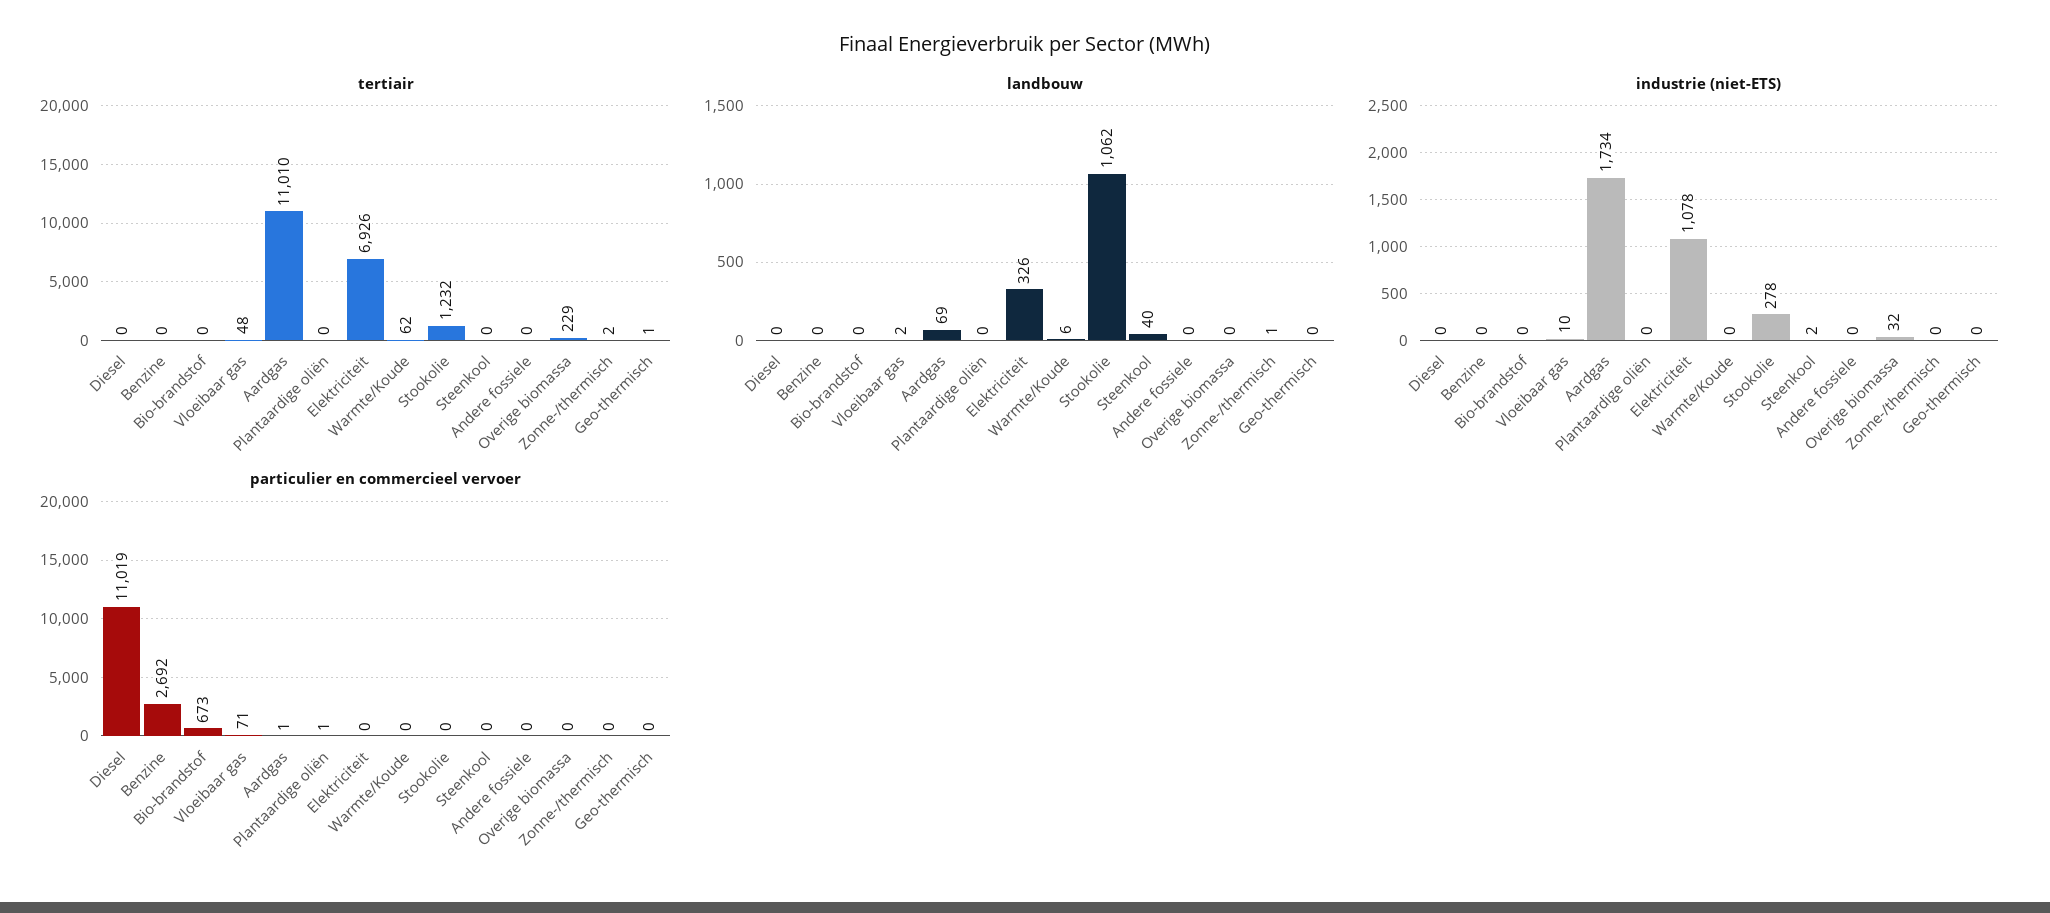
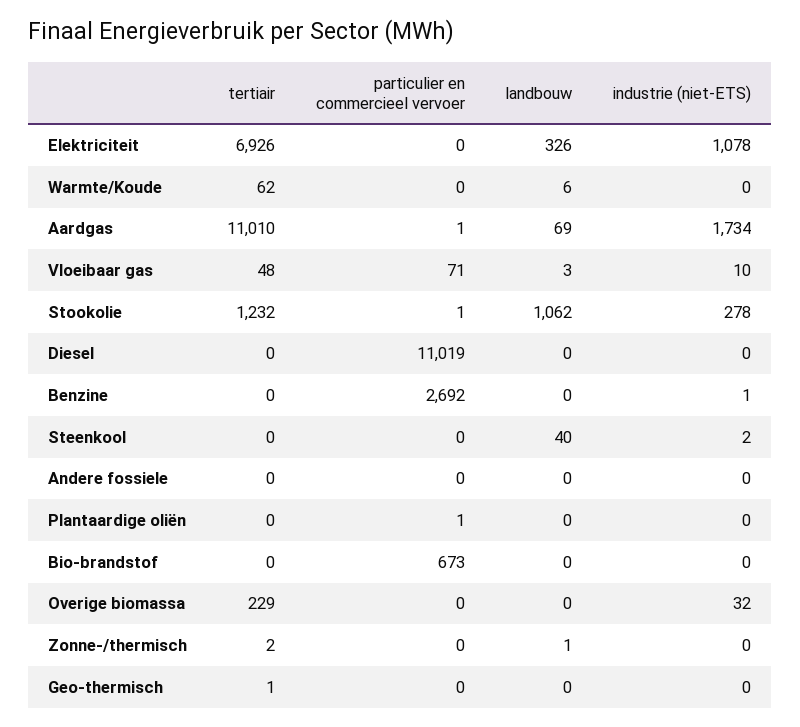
  {
    "tertiair": {
      "Diesel": 0,
      "Benzine": 0,
      "Bio-brandstof": 0,
      "Vloeibaar gas": 48,
      "Aardgas": 11010,
      "Plantaardige oliën": 0,
      "Elektriciteit": 6926,
      "Warmte/Koude": 62,
      "Stookolie": 1232,
      "Steenkool": 0,
      "Andere fossiele": 0,
      "Overige biomassa": 229,
      "Zonne-/thermisch": 2,
      "Geo-thermisch": 1
    },
    "landbouw": {
      "Diesel": 0,
      "Benzine": 0,
      "Bio-brandstof": 0,
-     "Vloeibaar gas": 2,
+     "Vloeibaar gas": 3,
      "Aardgas": 69,
      "Plantaardige oliën": 0,
      "Elektriciteit": 326,
      "Warmte/Koude": 6,
      "Stookolie": 1062,
      "Steenkool": 40,
      "Andere fossiele": 0,
      "Overige biomassa": 0,
      "Zonne-/thermisch": 1,
      "Geo-thermisch": 0
    },
    "industrie (niet-ETS)": {
      "Diesel": 0,
-     "Benzine": 0,
+     "Benzine": 1,
      "Bio-brandstof": 0,
      "Vloeibaar gas": 10,
      "Aardgas": 1734,
      "Plantaardige oliën": 0,
      "Elektriciteit": 1078,
      "Warmte/Koude": 0,
      "Stookolie": 278,
      "Steenkool": 2,
      "Andere fossiele": 0,
      "Overige biomassa": 32,
      "Zonne-/thermisch": 0,
      "Geo-thermisch": 0
    },
    "particulier en commercieel vervoer": {
      "Diesel": 11019,
      "Benzine": 2692,
      "Bio-brandstof": 673,
      "Vloeibaar gas": 71,
      "Aardgas": 1,
      "Plantaardige oliën": 1,
      "Elektriciteit": 0,
      "Warmte/Koude": 0,
-     "Stookolie": 0,
+     "Stookolie": 1,
      "Steenkool": 0,
      "Andere fossiele": 0,
      "Overige biomassa": 0,
      "Zonne-/thermisch": 0,
      "Geo-thermisch": 0
    }
  }

